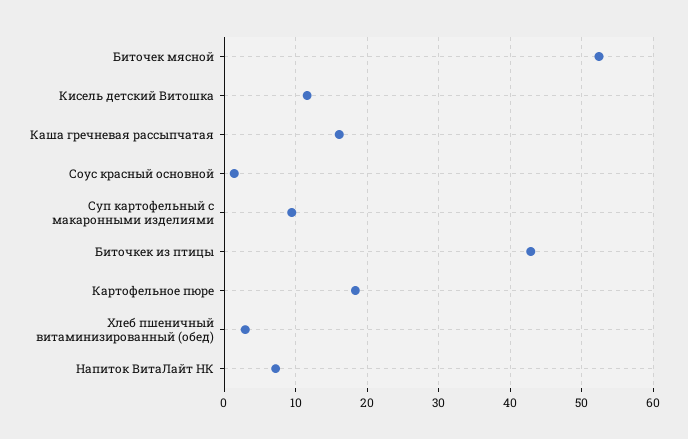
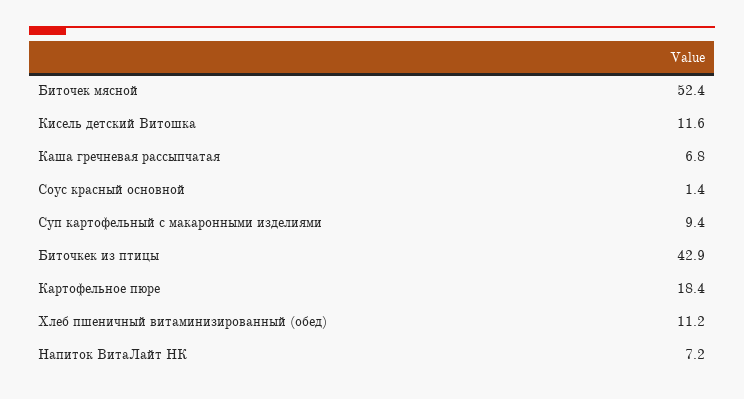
  {
    "Биточек мясной": 52.4,
    "Кисель детский Витошка": 11.6,
-   "Каша гречневая рассыпчатая": 16,
+   "Каша гречневая рассыпчатая": 6.8,
    "Соус красный основной": 1.4,
    "Суп картофельный с макаронными изделиями": 9.4,
    "Биточкек из птицы": 42.9,
    "Картофельное пюре": 18.4,
-   "Хлеб пшеничный витаминизированный (обед)": 3,
+   "Хлеб пшеничный витаминизированный (обед)": 11.2,
    "Напиток ВитаЛайт НК": 7.2
  }

